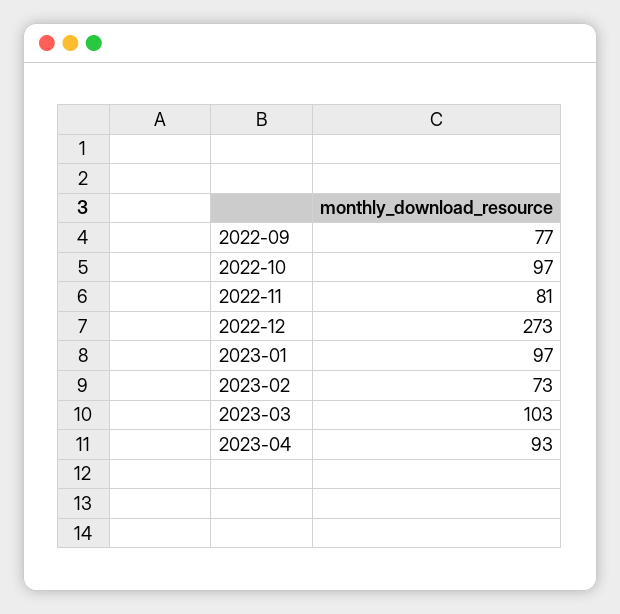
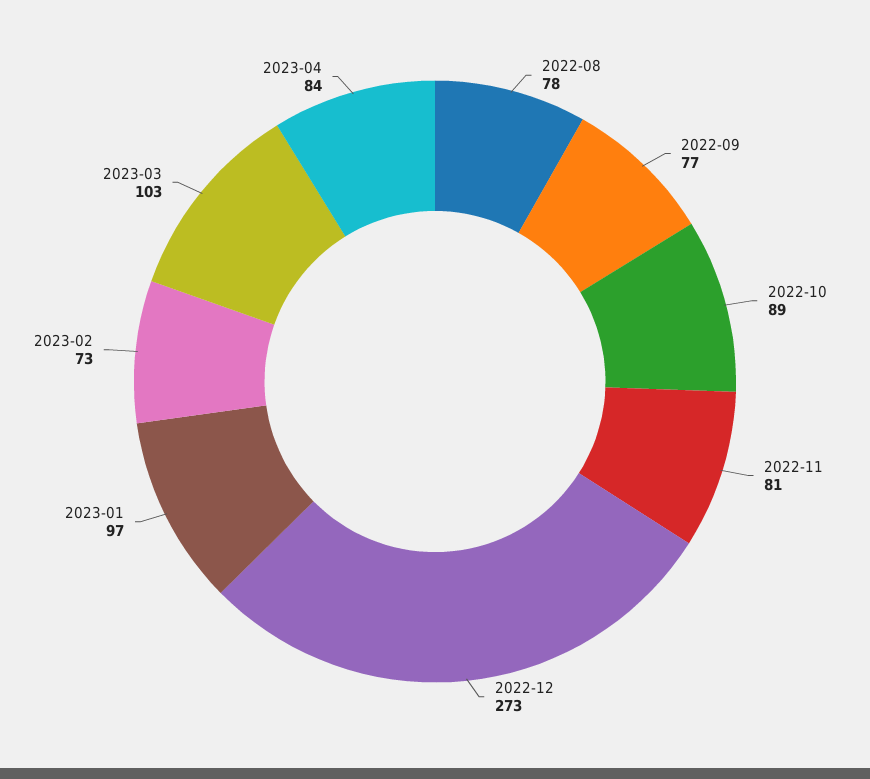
  {
    "2022-09": 77,
-   "2022-10": 97,
+   "2022-10": 89,
    "2022-11": 81,
    "2022-12": 273,
    "2023-01": 97,
    "2023-02": 73,
    "2023-03": 103,
-   "2023-04": 93
+   "2023-04": 84,
+   "2022-08": 78
  }

